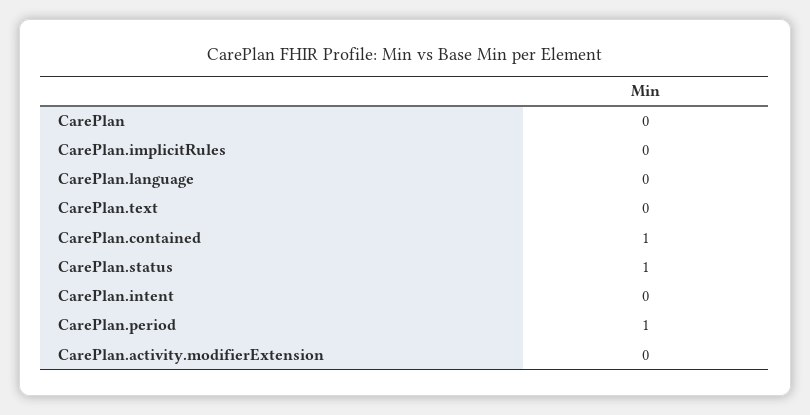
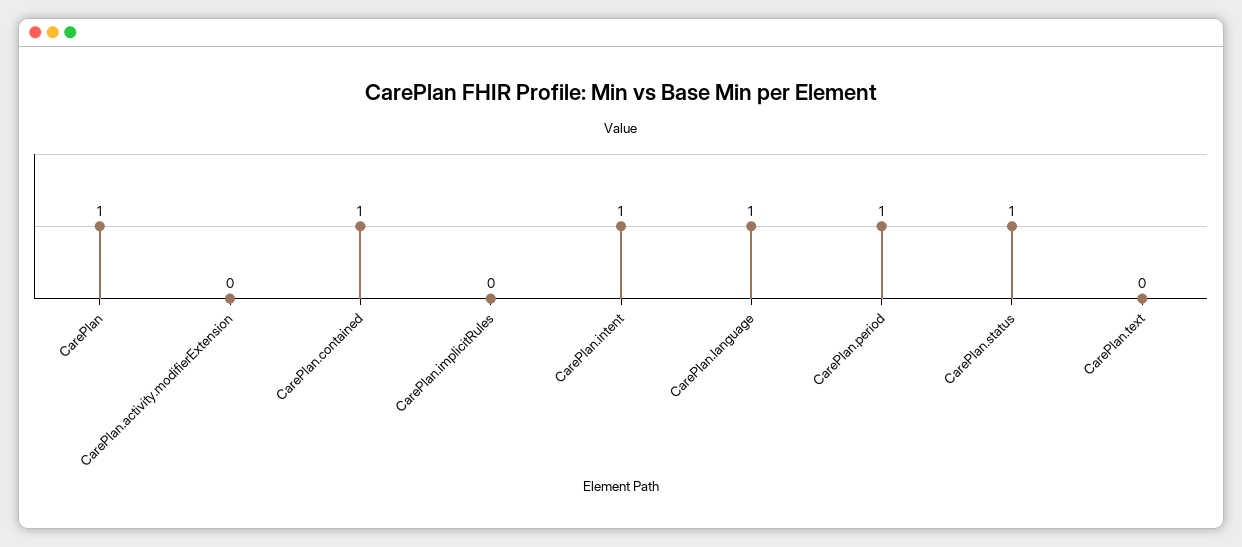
  {
-   "CarePlan": 0,
+   "CarePlan": 1,
    "CarePlan.implicitRules": 0,
-   "CarePlan.language": 0,
+   "CarePlan.language": 1,
    "CarePlan.text": 0,
    "CarePlan.contained": 1,
    "CarePlan.status": 1,
-   "CarePlan.intent": 0,
+   "CarePlan.intent": 1,
    "CarePlan.period": 1,
    "CarePlan.activity.modifierExtension": 0
  }

